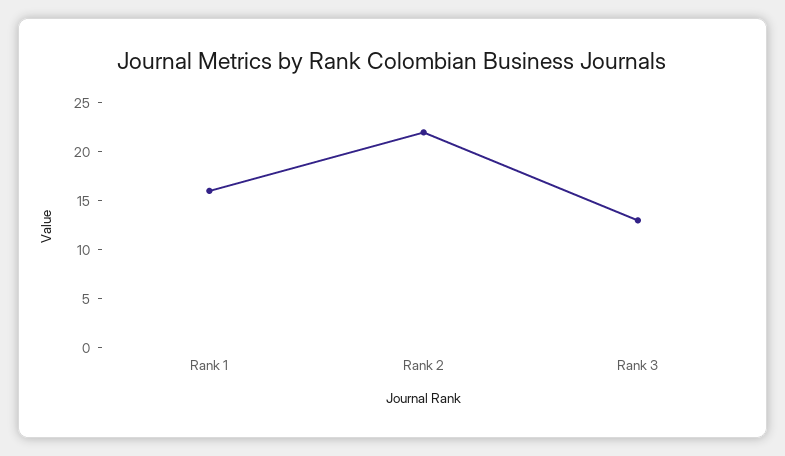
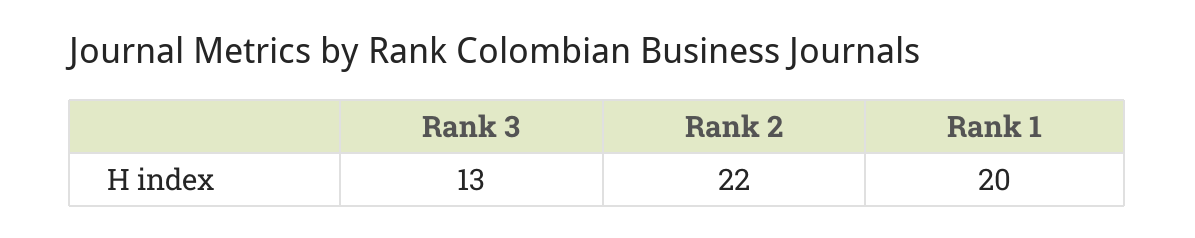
  {
-   "Rank 1": 16,
+   "Rank 1": 20,
    "Rank 2": 22,
    "Rank 3": 13
  }

